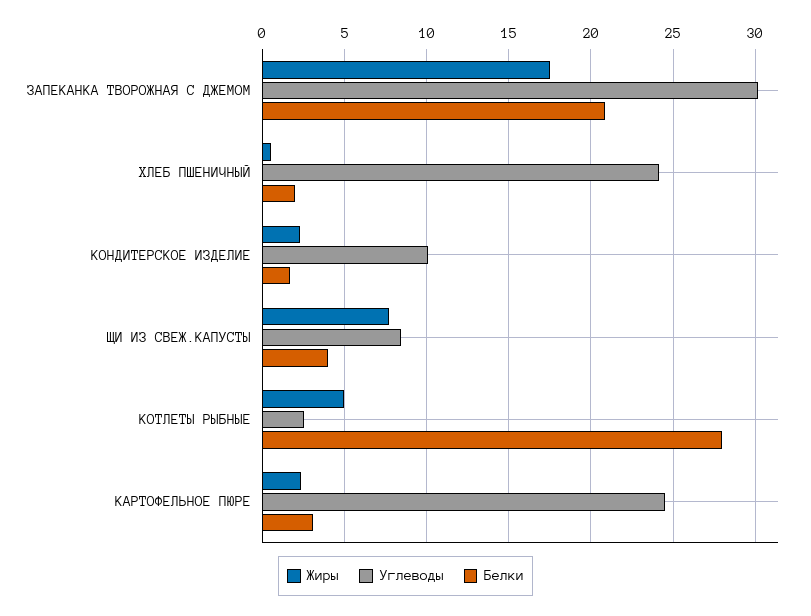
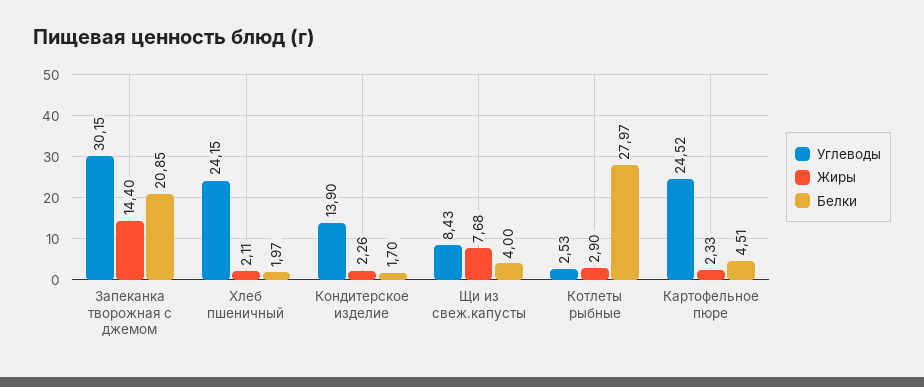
  {
    "Жиры": {
-     "ЗАПЕКАНКА ТВОРОЖНАЯ С ДЖЕМОМ": 17.5,
+     "ЗАПЕКАНКА ТВОРОЖНАЯ С ДЖЕМОМ": 14.4,
-     "ХЛЕБ ПШЕНИЧНЫЙ": 0.5,
+     "ХЛЕБ ПШЕНИЧНЫЙ": 2.11,
      "КОНДИТЕРСКОЕ ИЗДЕЛИЕ": 2.26,
      "ЩИ ИЗ СВЕЖ.КАПУСТЫ": 7.68,
-     "КОТЛЕТЫ РЫБНЫЕ": 5,
+     "КОТЛЕТЫ РЫБНЫЕ": 2.9,
      "КАРТОФЕЛЬНОЕ ПЮРЕ": 2.33
    },
    "Углеводы": {
      "ЗАПЕКАНКА ТВОРОЖНАЯ С ДЖЕМОМ": 30.15,
      "ХЛЕБ ПШЕНИЧНЫЙ": 24.15,
-     "КОНДИТЕРСКОЕ ИЗДЕЛИЕ": 10,
+     "КОНДИТЕРСКОЕ ИЗДЕЛИЕ": 13.9,
      "ЩИ ИЗ СВЕЖ.КАПУСТЫ": 8.43,
      "КОТЛЕТЫ РЫБНЫЕ": 2.53,
      "КАРТОФЕЛЬНОЕ ПЮРЕ": 24.52
    },
    "Белки": {
      "ЗАПЕКАНКА ТВОРОЖНАЯ С ДЖЕМОМ": 20.85,
      "ХЛЕБ ПШЕНИЧНЫЙ": 1.97,
      "КОНДИТЕРСКОЕ ИЗДЕЛИЕ": 1.7,
      "ЩИ ИЗ СВЕЖ.КАПУСТЫ": 4,
      "КОТЛЕТЫ РЫБНЫЕ": 27.97,
-     "КАРТОФЕЛЬНОЕ ПЮРЕ": 3
+     "КАРТОФЕЛЬНОЕ ПЮРЕ": 4.51
    }
  }

